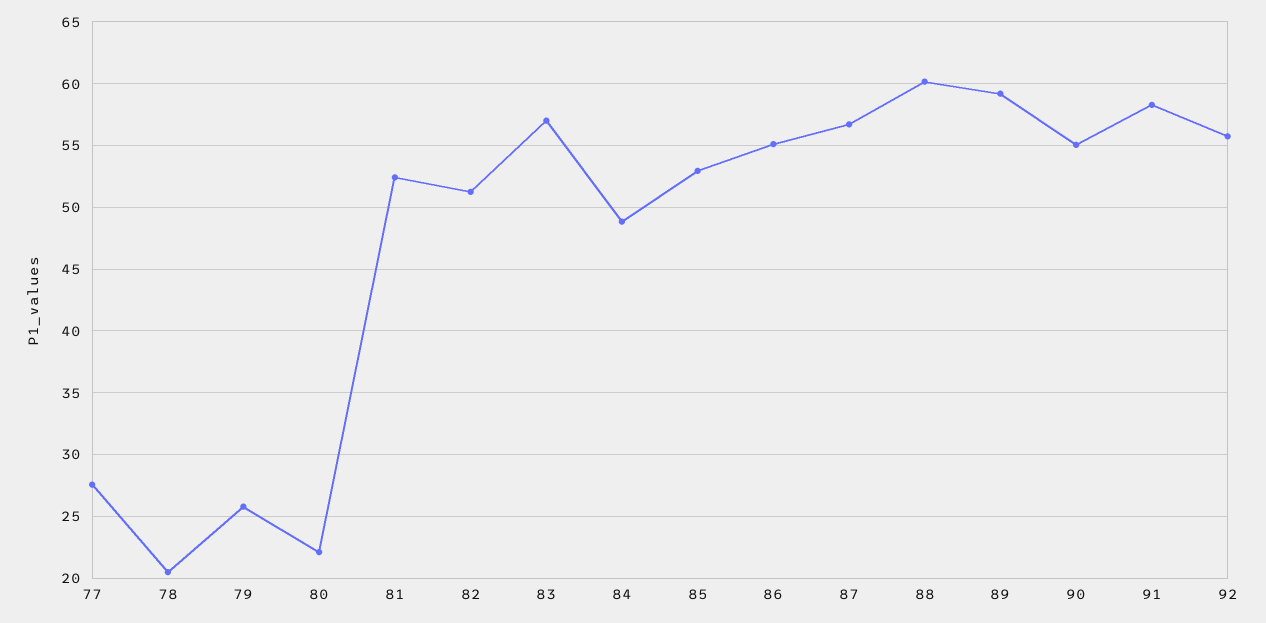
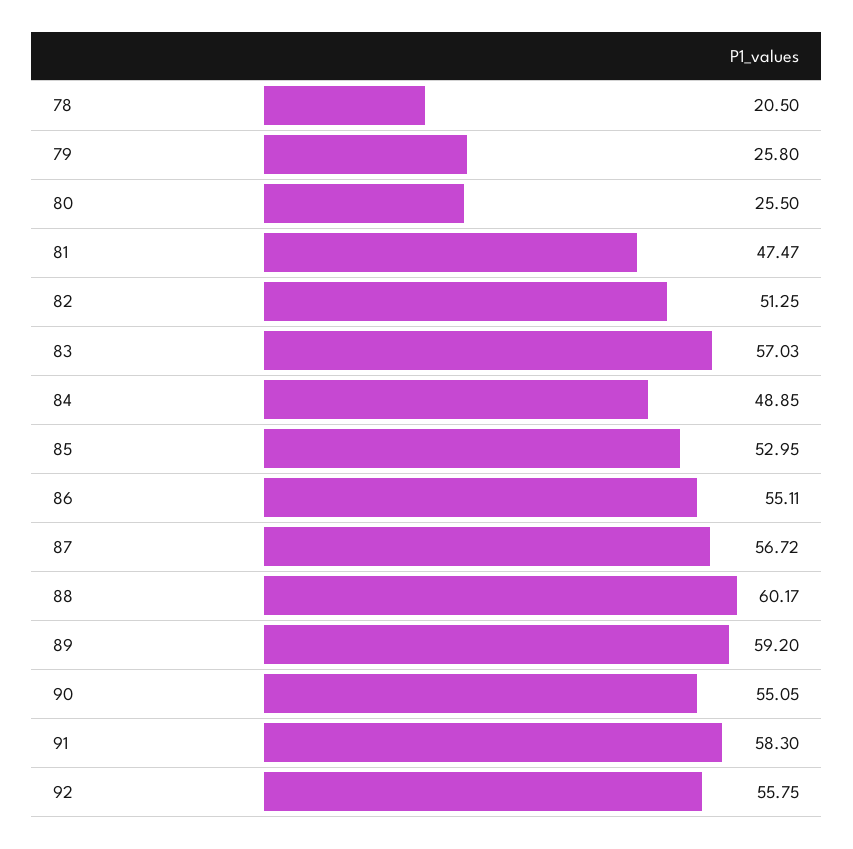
  {
-   "77": 27.5,
    "78": 20.5,
    "79": 25.8,
-   "80": 22,
+   "80": 25.5,
-   "81": 52.5,
+   "81": 47.47,
    "82": 51.25,
    "83": 57.03,
    "84": 48.85,
    "85": 52.95,
    "86": 55.11,
    "87": 56.72,
    "88": 60.17,
    "89": 59.2,
    "90": 55.05,
    "91": 58.3,
    "92": 55.75
  }

